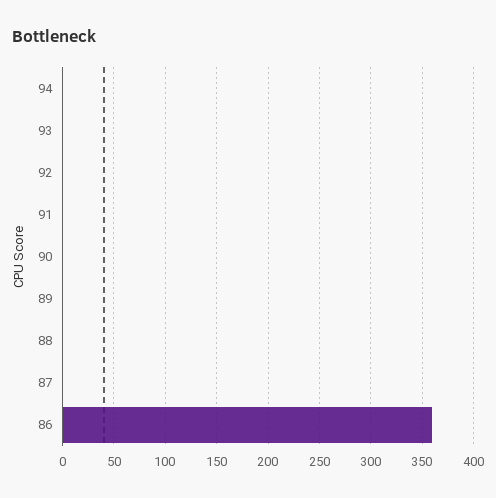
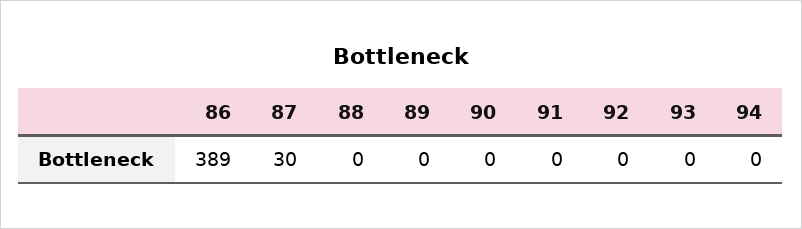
  {
    "94": 0,
    "93": 0,
    "92": 0,
    "91": 0,
    "90": 0,
    "89": 0,
    "88": 0,
-   "87": 0,
+   "87": 30,
-   "86": 360
+   "86": 389
  }

